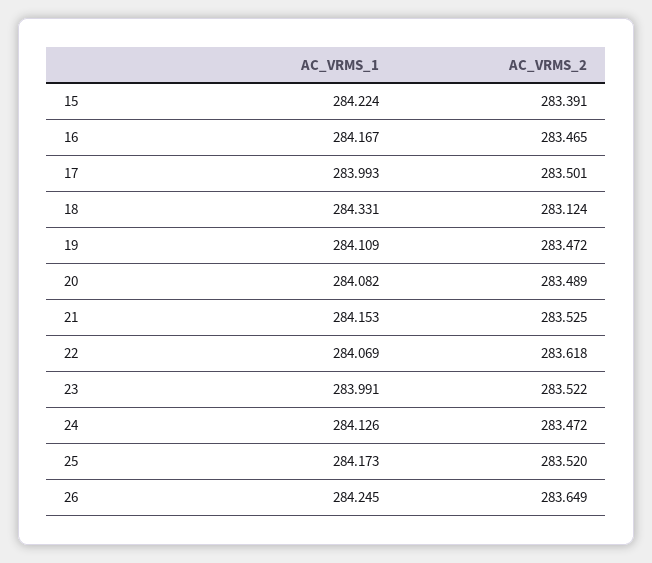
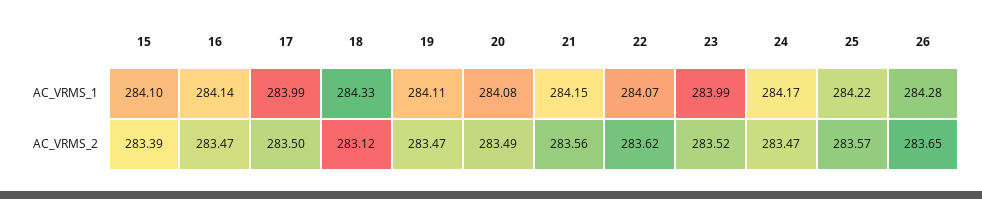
  {
    "AC_VRMS_1": {
-     "15": 284.224,
+     "15": 284.1,
-     "16": 284.167,
+     "16": 284.14,
      "17": 283.993,
      "18": 284.331,
      "19": 284.109,
      "20": 284.082,
      "21": 284.153,
      "22": 284.069,
      "23": 283.991,
-     "24": 284.126,
+     "24": 284.17,
-     "25": 284.173,
+     "25": 284.22,
-     "26": 284.245
+     "26": 284.28
    },
    "AC_VRMS_2": {
      "15": 283.391,
      "16": 283.465,
      "17": 283.501,
      "18": 283.124,
      "19": 283.472,
      "20": 283.489,
-     "21": 283.525,
+     "21": 283.56,
      "22": 283.618,
      "23": 283.522,
      "24": 283.472,
-     "25": 283.52,
+     "25": 283.57,
      "26": 283.649
    }
  }

